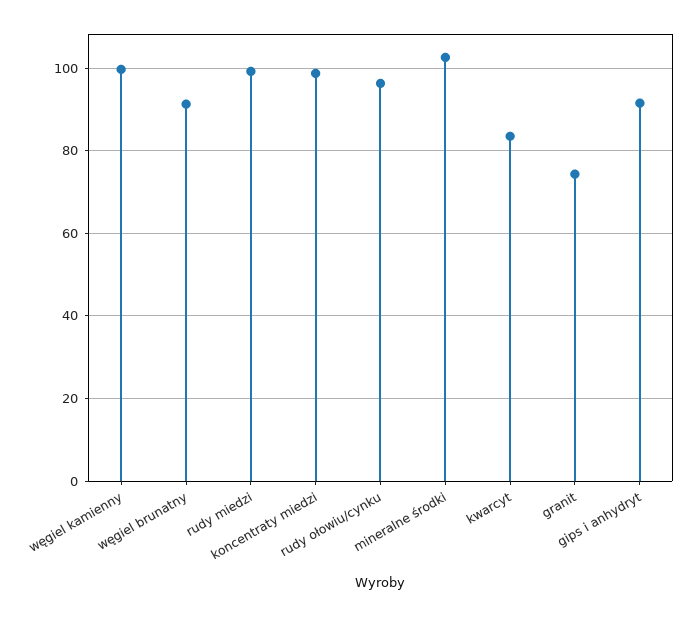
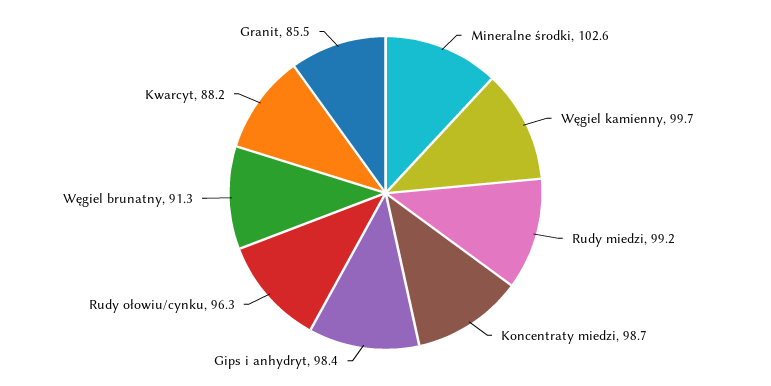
  {
    "węgiel kamienny": 99.7,
    "węgiel brunatny": 91.3,
    "rudy miedzi": 99.2,
    "koncentraty miedzi": 98.7,
    "rudy ołowiu/cynku": 96.3,
    "mineralne środki": 102.6,
-   "kwarcyt": 84,
+   "kwarcyt": 88.2,
-   "granit": 74,
+   "granit": 85.5,
-   "gips i anhydryt": 92
+   "gips i anhydryt": 98.4
  }

